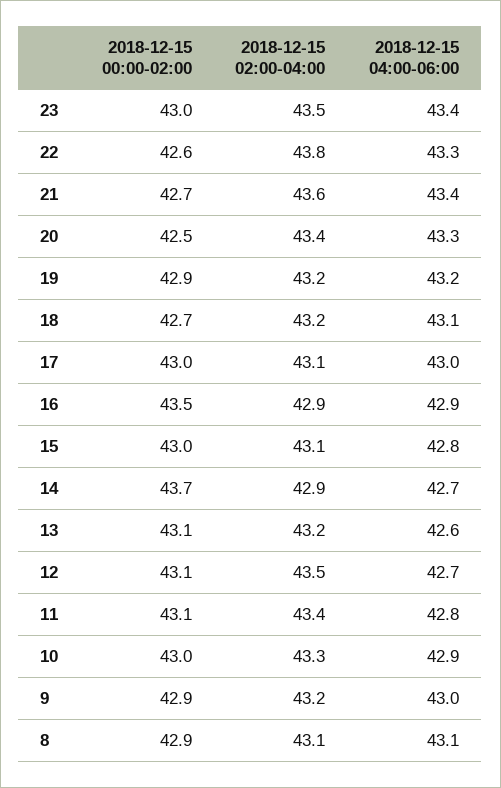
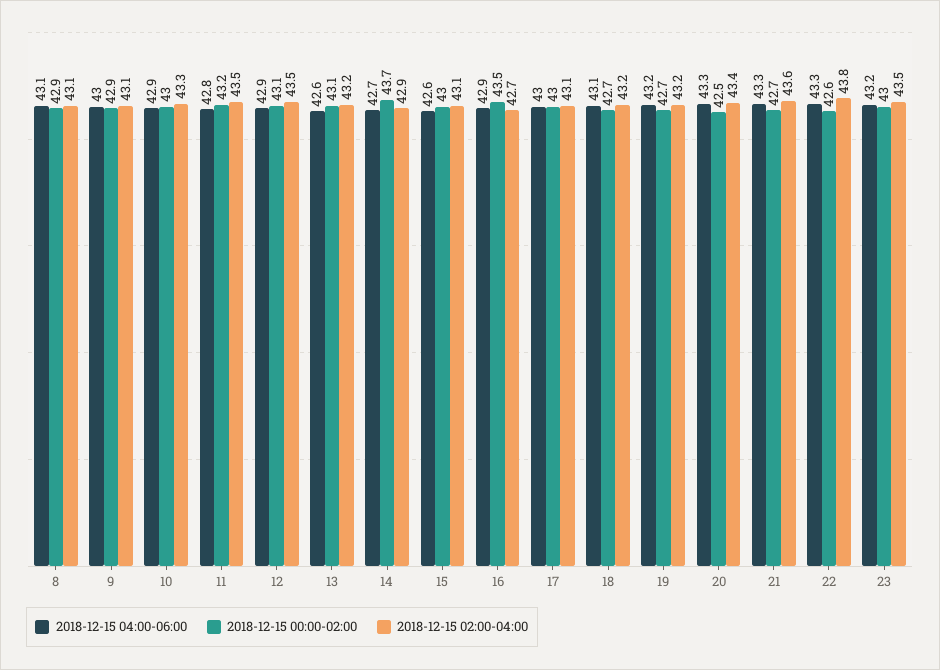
  {
    "2018-12-15 00:00-02:00": {
      "23": 43,
      "22": 42.6,
      "21": 42.7,
      "20": 42.5,
-     "19": 42.9,
+     "19": 42.7,
      "18": 42.7,
      "17": 43,
      "16": 43.5,
      "15": 43,
      "14": 43.7,
      "13": 43.1,
      "12": 43.1,
-     "11": 43.1,
+     "11": 43.2,
      "10": 43,
      "9": 42.9,
      "8": 42.9
    },
    "2018-12-15 02:00-04:00": {
      "23": 43.5,
      "22": 43.8,
      "21": 43.6,
      "20": 43.4,
      "19": 43.2,
      "18": 43.2,
      "17": 43.1,
-     "16": 42.9,
+     "16": 42.7,
      "15": 43.1,
      "14": 42.9,
      "13": 43.2,
      "12": 43.5,
-     "11": 43.4,
+     "11": 43.5,
      "10": 43.3,
-     "9": 43.2,
+     "9": 43.1,
      "8": 43.1
    },
    "2018-12-15 04:00-06:00": {
-     "23": 43.4,
+     "23": 43.2,
      "22": 43.3,
-     "21": 43.4,
+     "21": 43.3,
      "20": 43.3,
      "19": 43.2,
      "18": 43.1,
      "17": 43,
      "16": 42.9,
-     "15": 42.8,
+     "15": 42.6,
      "14": 42.7,
      "13": 42.6,
-     "12": 42.7,
+     "12": 42.9,
      "11": 42.8,
      "10": 42.9,
      "9": 43,
      "8": 43.1
    }
  }

